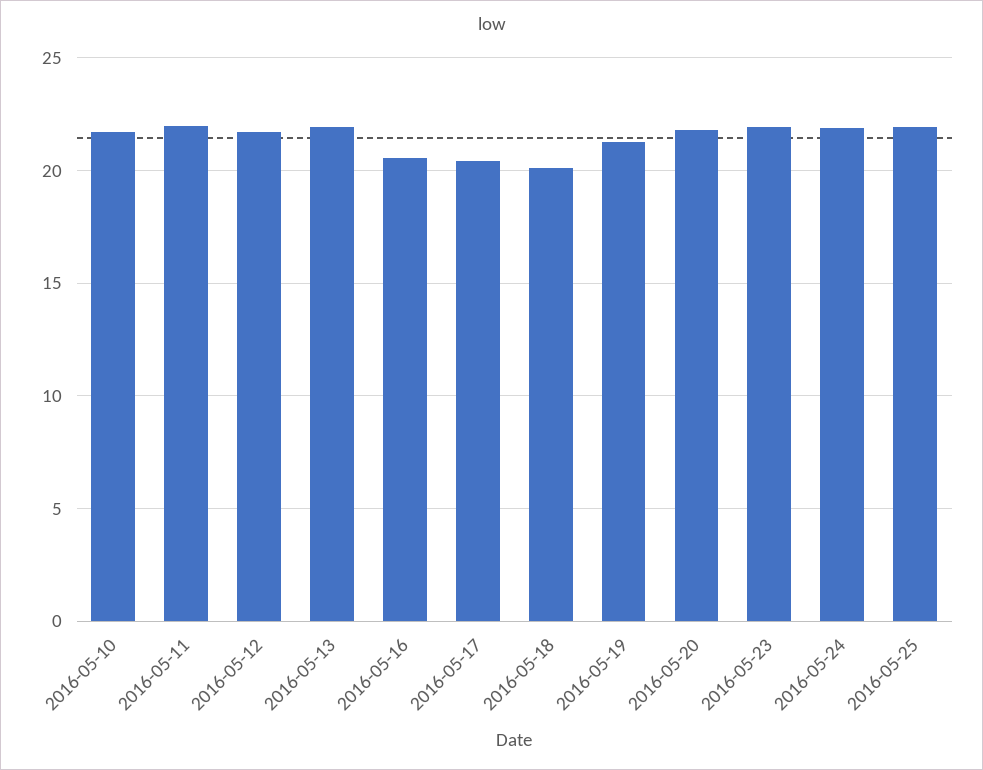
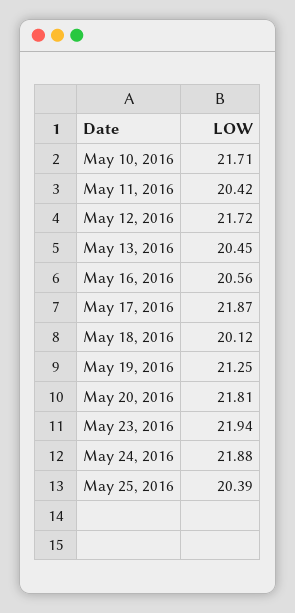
  {
    "2016-05-10": 21.71,
-   "2016-05-11": 22,
+   "2016-05-11": 20.42,
    "2016-05-12": 21.72,
-   "2016-05-13": 22,
+   "2016-05-13": 20.45,
    "2016-05-16": 20.56,
-   "2016-05-17": 20.5,
+   "2016-05-17": 21.87,
    "2016-05-18": 20.12,
    "2016-05-19": 21.25,
    "2016-05-20": 21.81,
    "2016-05-23": 21.94,
    "2016-05-24": 21.88,
-   "2016-05-25": 22
+   "2016-05-25": 20.39
  }

